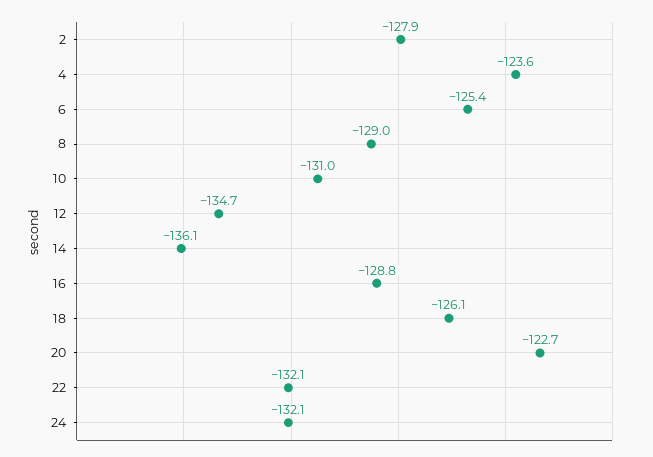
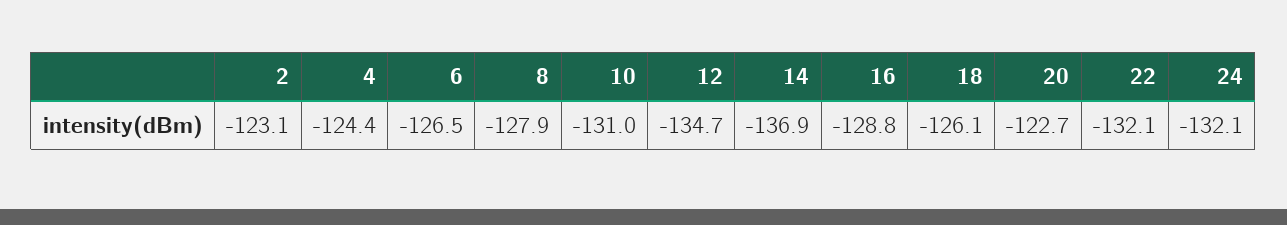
  {
-   "2": -127.9,
+   "2": -123.1,
-   "4": -123.6,
+   "4": -124.4,
-   "6": -125.4,
+   "6": -126.5,
-   "8": -129,
+   "8": -127.9,
    "10": -131,
    "12": -134.7,
-   "14": -136.1,
+   "14": -136.9,
    "16": -128.8,
    "18": -126.1,
    "20": -122.7,
    "22": -132.1,
    "24": -132.1
  }

